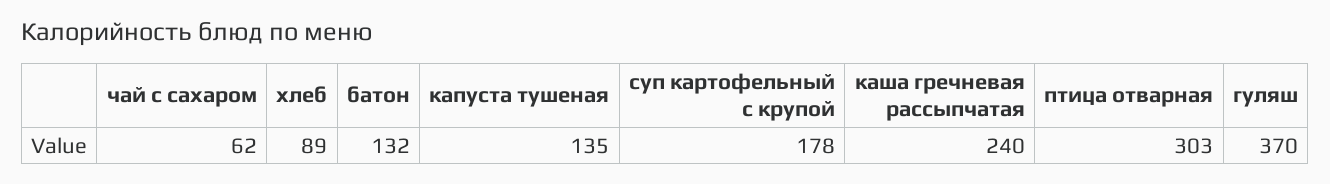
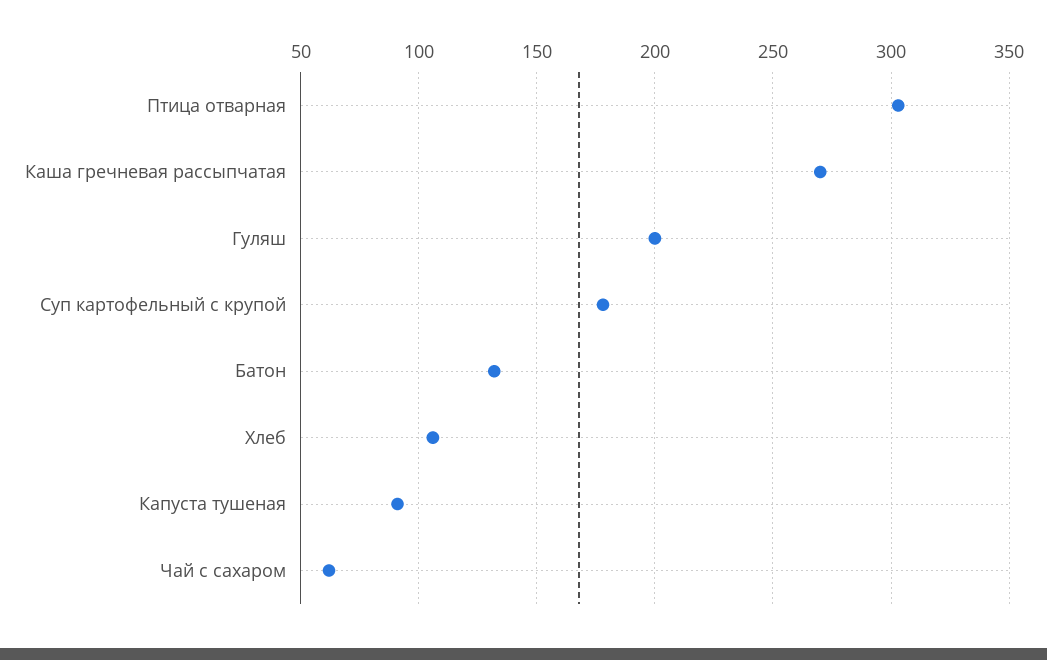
  {
    "чай с сахаром": 62,
-   "хлеб": 89,
+   "хлеб": 105,
    "батон": 132,
-   "капуста тушеная": 135,
+   "капуста тушеная": 90,
    "суп картофельный с крупой": 178,
-   "каша гречневая рассыпчатая": 240,
+   "каша гречневая рассыпчатая": 270,
    "птица отварная": 303,
-   "гуляш": 370
+   "гуляш": 200
  }

